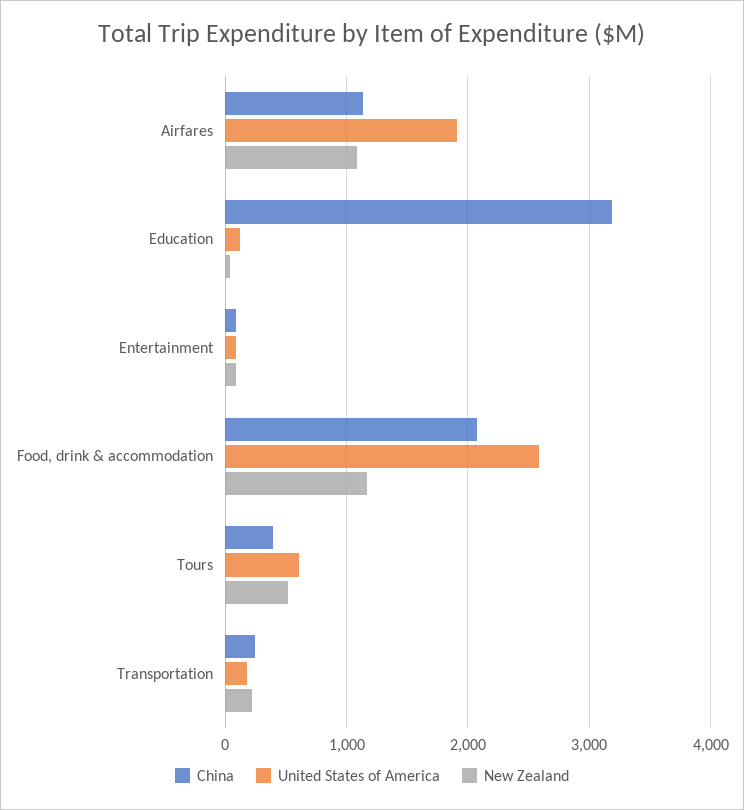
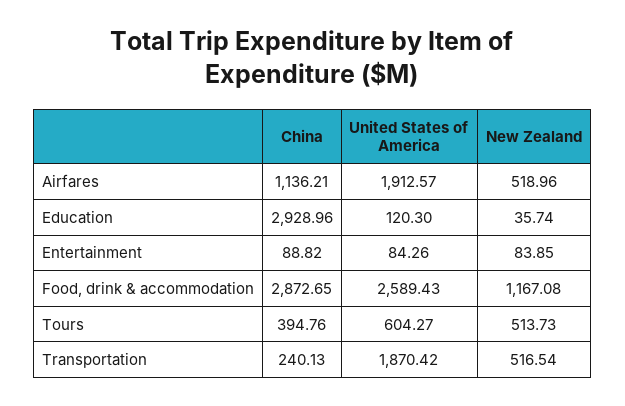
  {
    "China": {
      "Airfares": 1136.21,
-     "Education": 3200,
+     "Education": 2928.96,
      "Entertainment": 88.82,
-     "Food, drink & accommodation": 2100,
+     "Food, drink & accommodation": 2872.65,
      "Tours": 394.76,
      "Transportation": 240.13
    },
    "United States of America": {
      "Airfares": 1912.57,
      "Education": 120.3,
      "Entertainment": 84.26,
      "Food, drink & accommodation": 2589.43,
      "Tours": 604.27,
-     "Transportation": 200
+     "Transportation": 1870.42
    },
    "New Zealand": {
-     "Airfares": 1100,
+     "Airfares": 518.96,
      "Education": 35.74,
      "Entertainment": 83.85,
      "Food, drink & accommodation": 1167.08,
      "Tours": 513.73,
-     "Transportation": 200
+     "Transportation": 516.54
    }
  }

